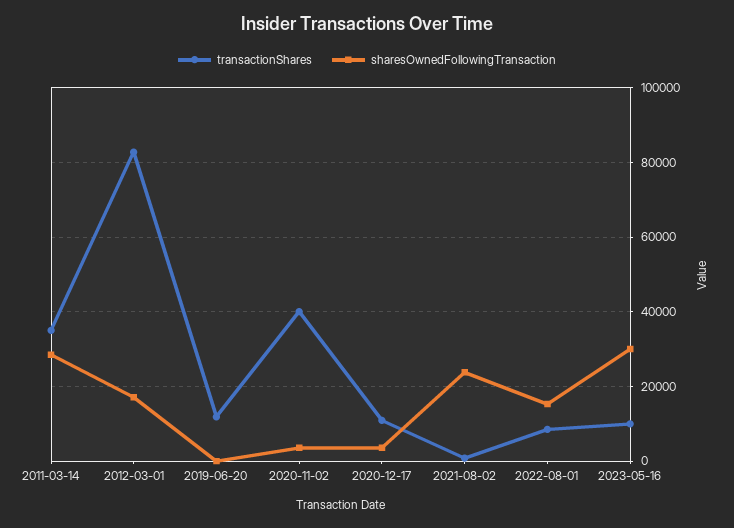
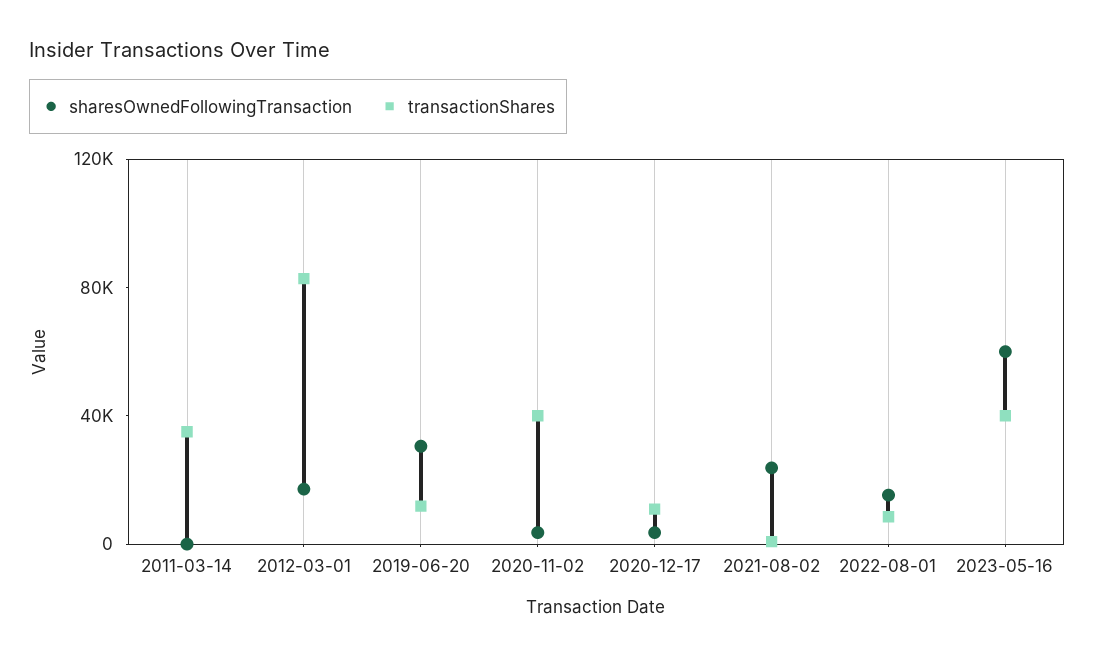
  {
    "transactionShares": {
      "2011-03-14": 36000,
      "2012-03-01": 82000,
      "2019-06-20": 12000,
      "2020-11-02": 40000,
      "2020-12-17": 10000,
      "2021-08-02": 0,
      "2022-08-01": 8000,
-     "2023-05-16": 10000
+     "2023-05-16": 40000
    },
    "sharesOwnedFollowingTransaction": {
-     "2011-03-14": 28000,
+     "2011-03-14": 0,
      "2012-03-01": 18000,
-     "2019-06-20": 0,
+     "2019-06-20": 30000,
      "2020-11-02": 4000,
      "2020-12-17": 4000,
      "2021-08-02": 24000,
      "2022-08-01": 16000,
-     "2023-05-16": 30000
+     "2023-05-16": 60000
    }
  }

